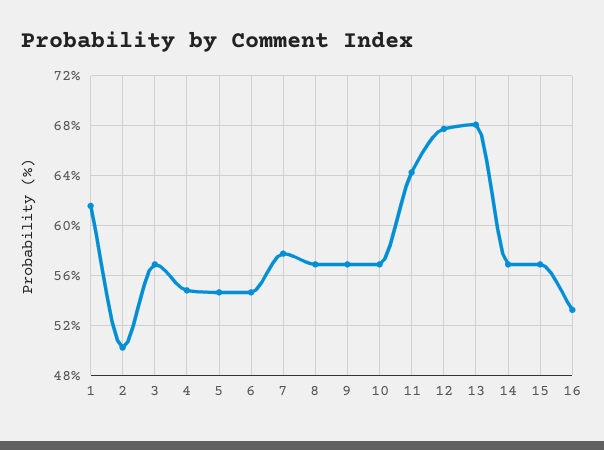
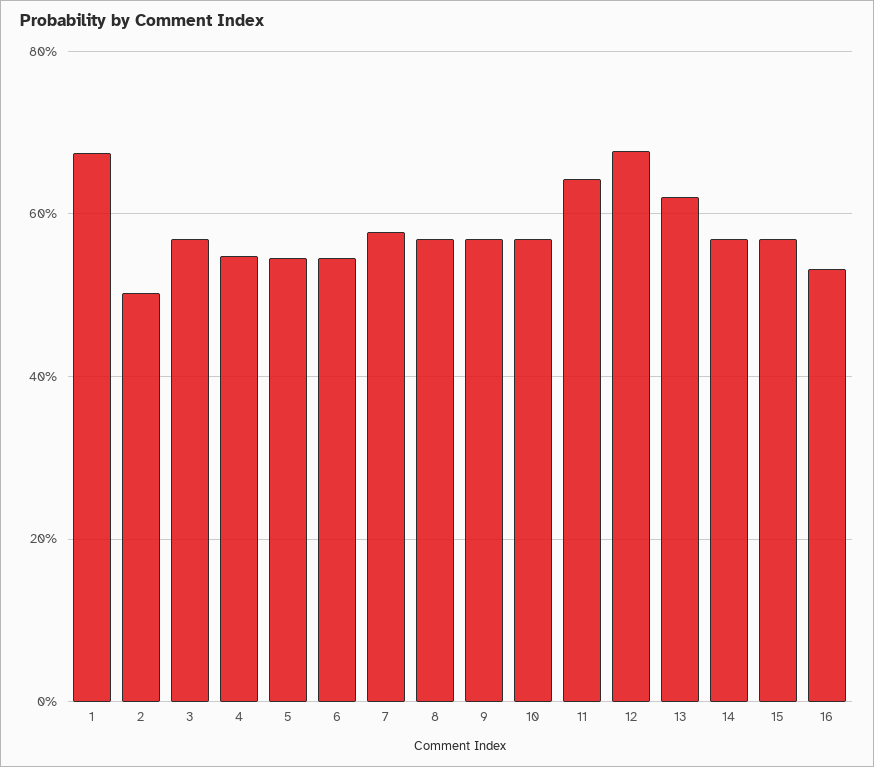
  {
-   "1": 61.5,
+   "1": 68,
    "2": 50,
    "3": 57,
    "4": 55,
    "5": 54.5,
    "6": 54.5,
    "7": 58,
    "8": 57,
    "9": 57,
    "10": 57,
    "11": 64.5,
    "12": 67.5,
-   "13": 68,
+   "13": 62,
    "14": 57,
    "15": 57,
    "16": 53
  }

